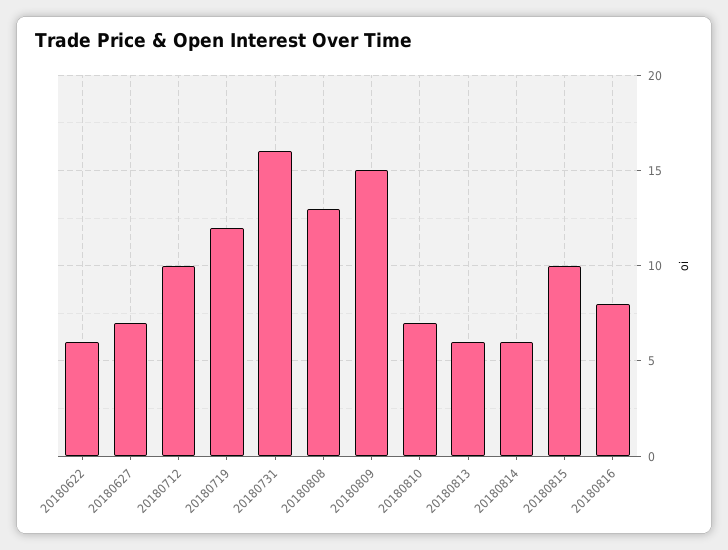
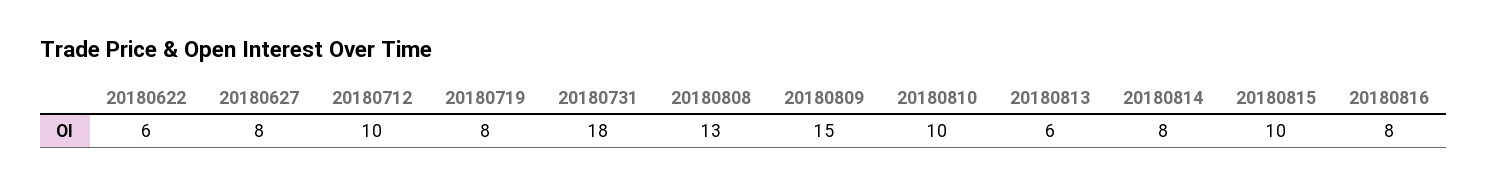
  {
    "20180622": 6,
-   "20180627": 7,
+   "20180627": 8,
    "20180712": 10,
-   "20180719": 12,
+   "20180719": 8,
-   "20180731": 16,
+   "20180731": 18,
    "20180808": 13,
    "20180809": 15,
-   "20180810": 7,
+   "20180810": 10,
    "20180813": 6,
-   "20180814": 6,
+   "20180814": 8,
    "20180815": 10,
    "20180816": 8
  }

